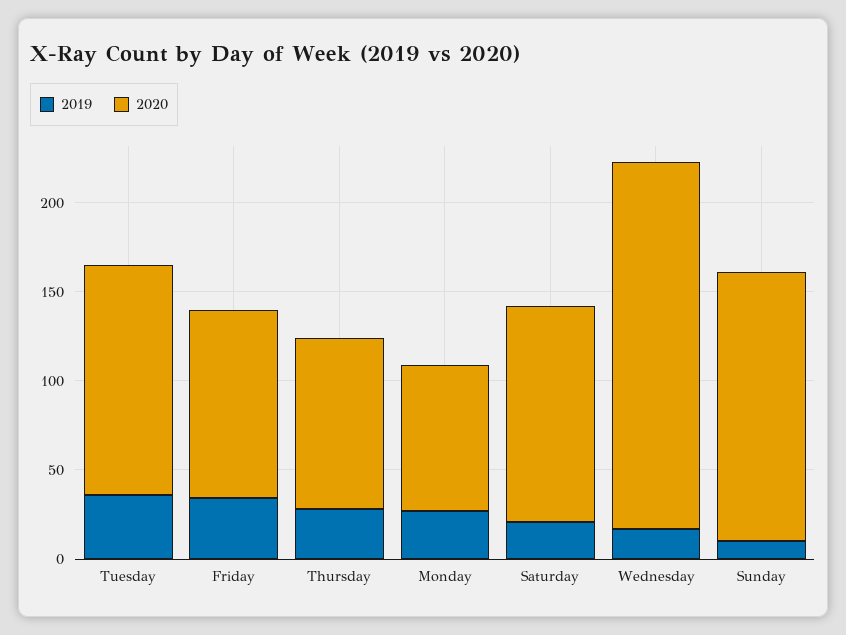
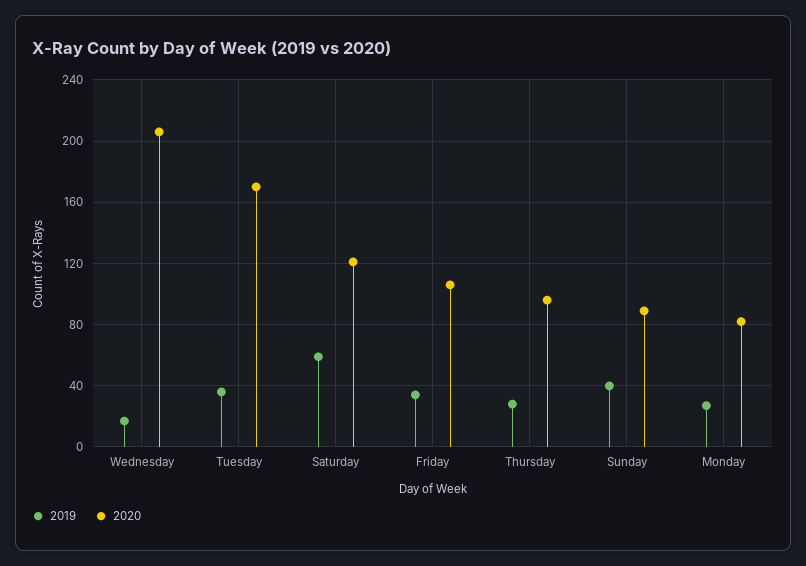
  {
    "2019": {
      "Tuesday": 35,
      "Friday": 35,
      "Thursday": 30,
      "Monday": 25,
-     "Saturday": 20,
+     "Saturday": 60,
      "Wednesday": 15,
-     "Sunday": 10
+     "Sunday": 40
    },
    "2020": {
-     "Tuesday": 130,
+     "Tuesday": 170,
      "Friday": 105,
      "Thursday": 95,
      "Monday": 80,
      "Saturday": 120,
      "Wednesday": 205,
-     "Sunday": 150
+     "Sunday": 90
    }
  }

